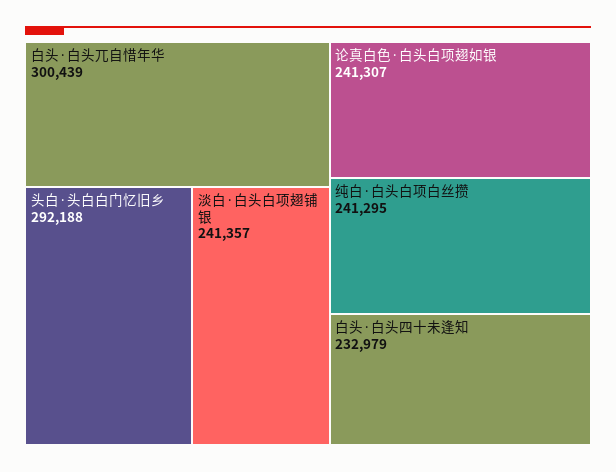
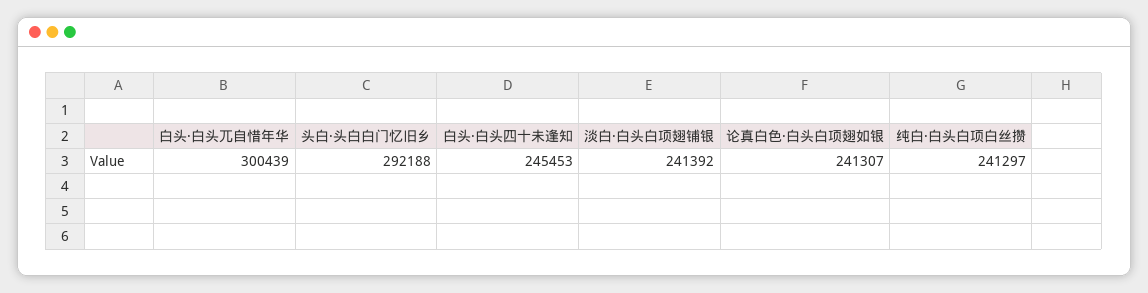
  {
    "白头·白头兀自惜年华": 300439,
    "头白·头白白门忆旧乡": 292188,
-   "淡白·白头白项翅铺银": 241357,
+   "淡白·白头白项翅铺银": 241392,
    "论真白色·白头白项翅如银": 241307,
-   "纯白·白头白项白丝攒": 241295,
+   "纯白·白头白项白丝攒": 241297,
-   "白头·白头四十未逢知": 232979
+   "白头·白头四十未逢知": 245453
  }

